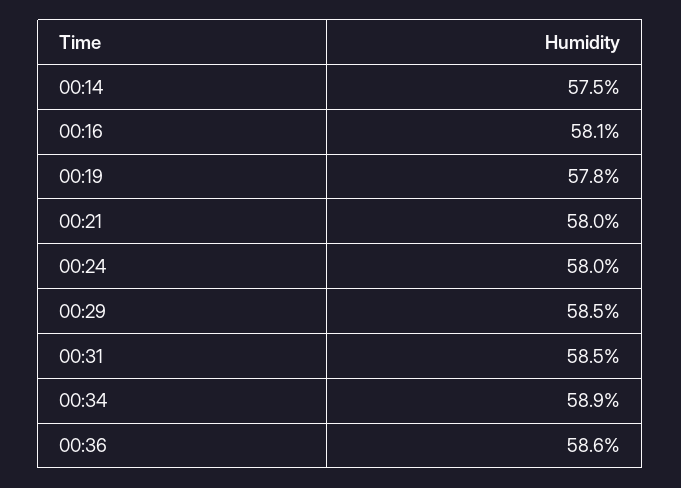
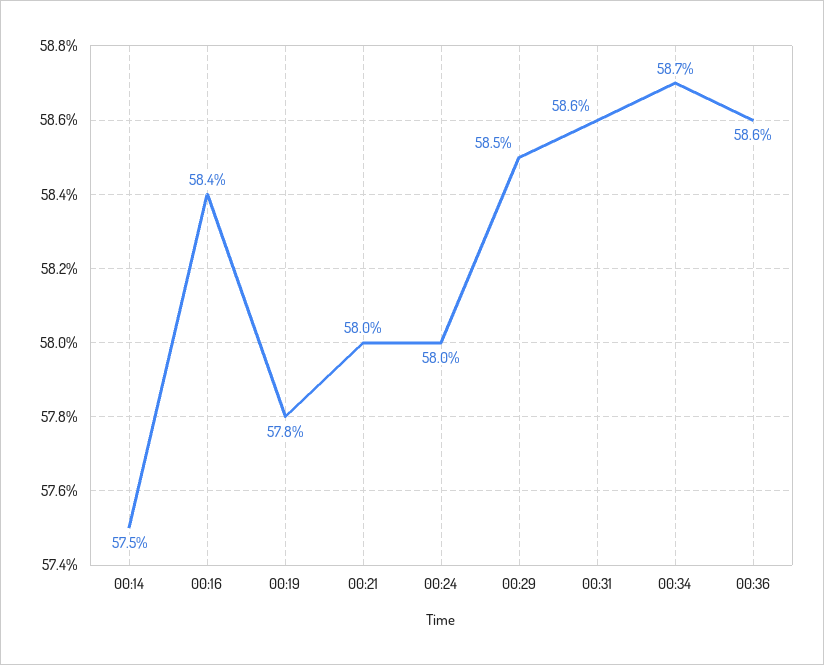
  {
    "00:14": 57.5,
-   "00:16": 58.1,
+   "00:16": 58.4,
    "00:19": 57.8,
    "00:21": 58,
    "00:24": 58,
    "00:29": 58.5,
-   "00:31": 58.5,
+   "00:31": 58.6,
-   "00:34": 58.9,
+   "00:34": 58.7,
    "00:36": 58.6
  }

